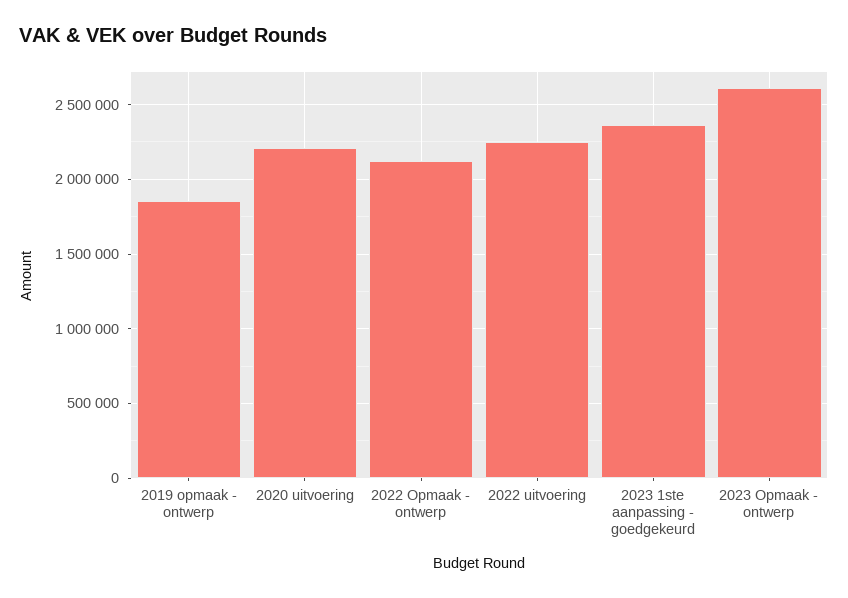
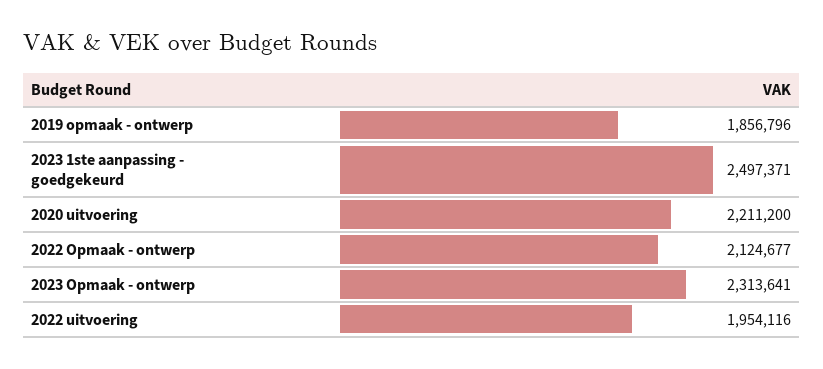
  {
    "2019 opmaak - ontwerp": 1856796,
    "2020 uitvoering": 2211200,
    "2022 Opmaak - ontwerp": 2124677,
-   "2022 uitvoering": 2250000,
+   "2022 uitvoering": 1954116,
-   "2023 1ste aanpassing - goedgekeurd": 2350000,
+   "2023 1ste aanpassing - goedgekeurd": 2497371,
-   "2023 Opmaak - ontwerp": 2600000
+   "2023 Opmaak - ontwerp": 2313641
  }

